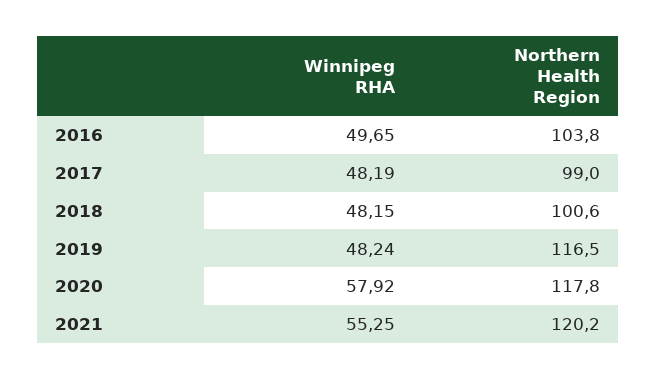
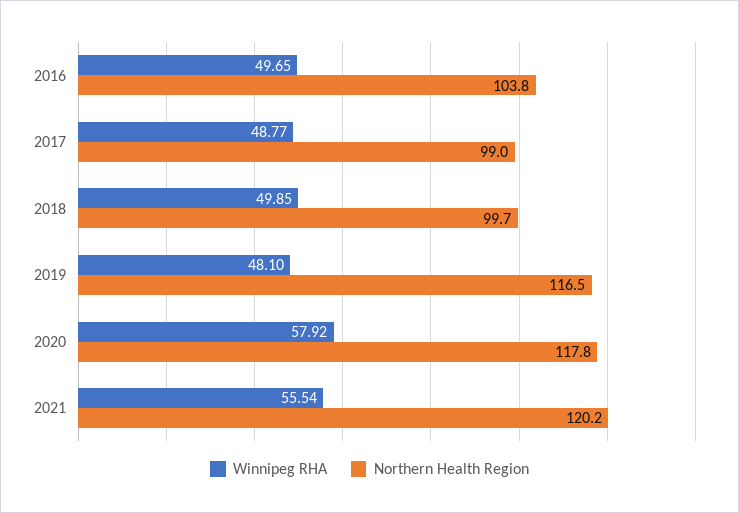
  {
    "Winnipeg RHA": {
      "2016": 49.65,
-     "2017": 48.19,
+     "2017": 48.77,
-     "2018": 48.15,
+     "2018": 49.85,
-     "2019": 48.24,
+     "2019": 48.1,
      "2020": 57.92,
-     "2021": 55.25
+     "2021": 55.54
    },
    "Northern Health Region": {
      "2016": 103.8,
      "2017": 99,
-     "2018": 100.6,
+     "2018": 99.7,
      "2019": 116.5,
      "2020": 117.8,
      "2021": 120.2
    }
  }

